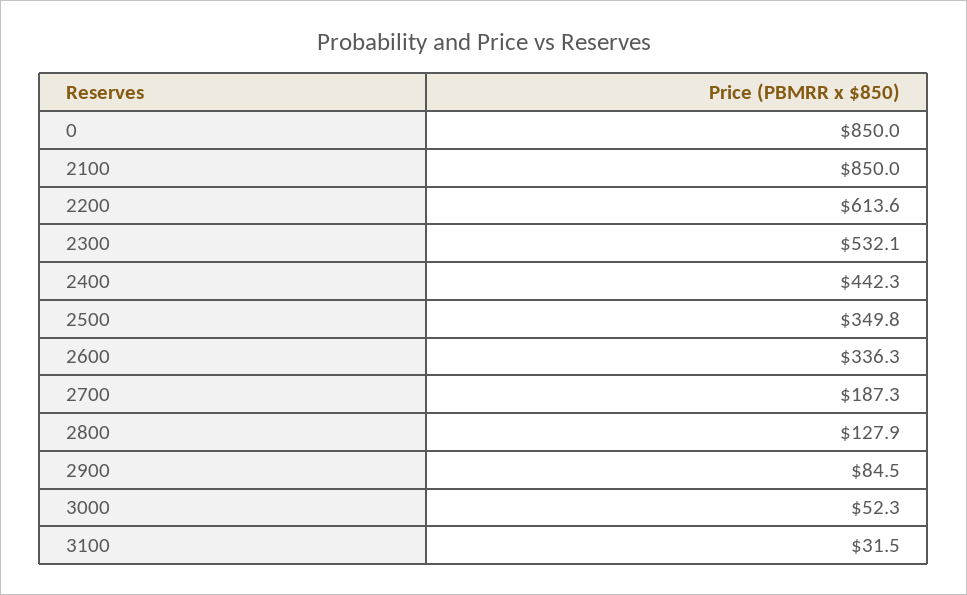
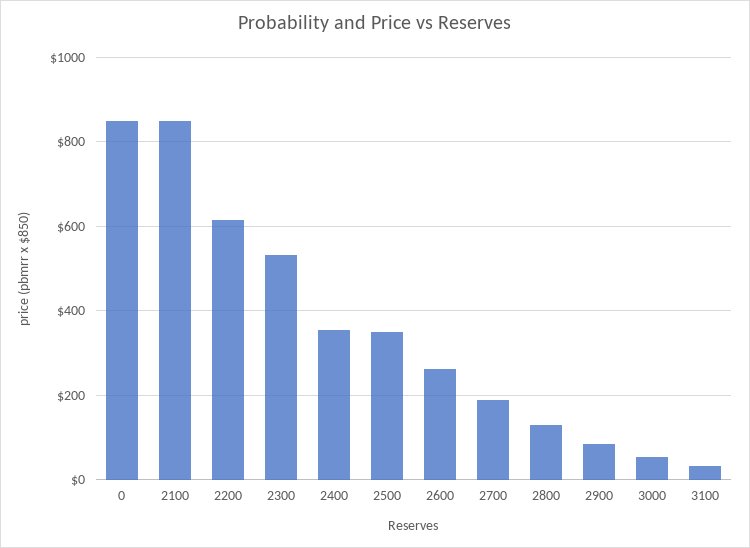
  {
    "0": 850,
    "2100": 850,
    "2200": 613.6,
    "2300": 532.1,
-   "2400": 442.3,
+   "2400": 360,
    "2500": 349.8,
-   "2600": 336.3,
+   "2600": 260,
    "2700": 187.3,
    "2800": 127.9,
    "2900": 84.5,
    "3000": 52.3,
    "3100": 31.5
  }

